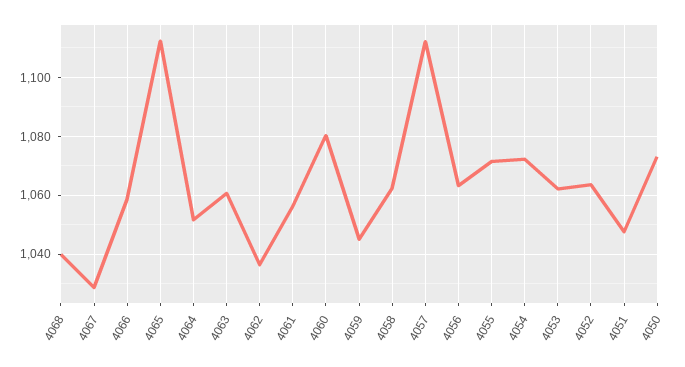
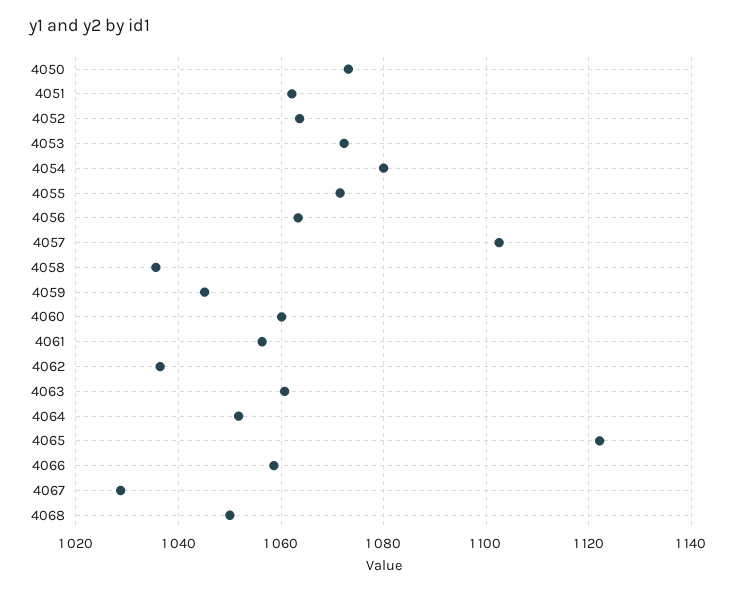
  {
-   "4068": 1040,
+   "4068": 1050,
    "4067": 1028,
    "4066": 1058,
-   "4065": 1112.5,
+   "4065": 1122,
    "4064": 1052,
    "4063": 1060,
    "4062": 1036,
    "4061": 1056,
-   "4060": 1080,
+   "4060": 1060,
    "4059": 1046,
-   "4058": 1062.5,
+   "4058": 1036,
-   "4057": 1112.5,
+   "4057": 1102,
    "4056": 1064,
    "4055": 1072,
-   "4054": 1072.5,
+   "4054": 1080,
-   "4053": 1062.5,
+   "4053": 1072,
    "4052": 1064,
-   "4051": 1047.5,
+   "4051": 1062,
    "4050": 1074
  }

